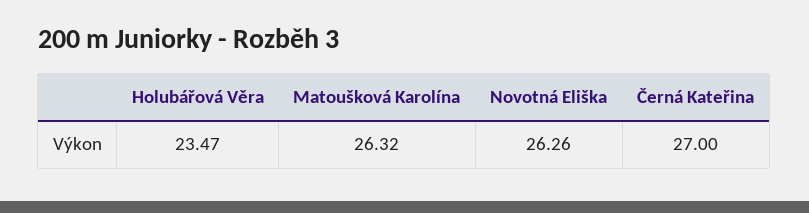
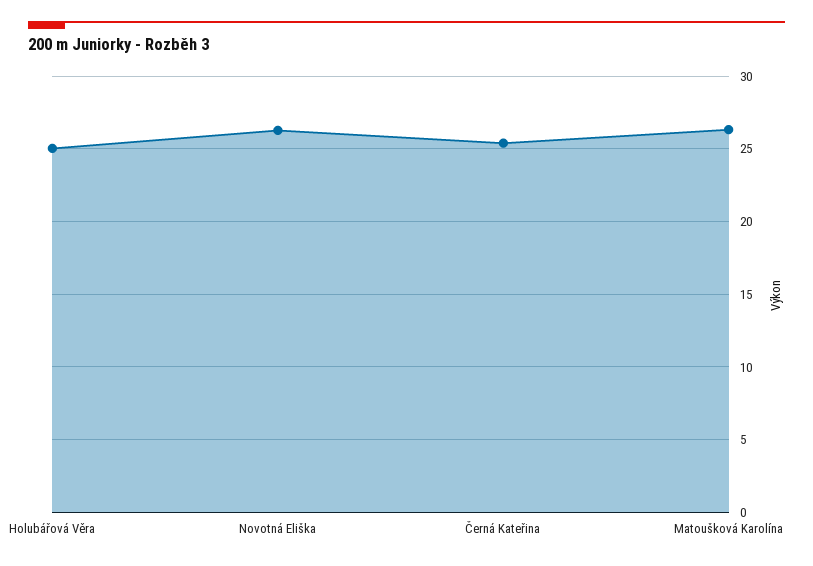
  {
-   "Holubářová Věra": 23.47,
+   "Holubářová Věra": 25,
    "Matoušková Karolína": 26.32,
    "Novotná Eliška": 26.26,
-   "Černá Kateřina": 27
+   "Černá Kateřina": 25.5
  }

